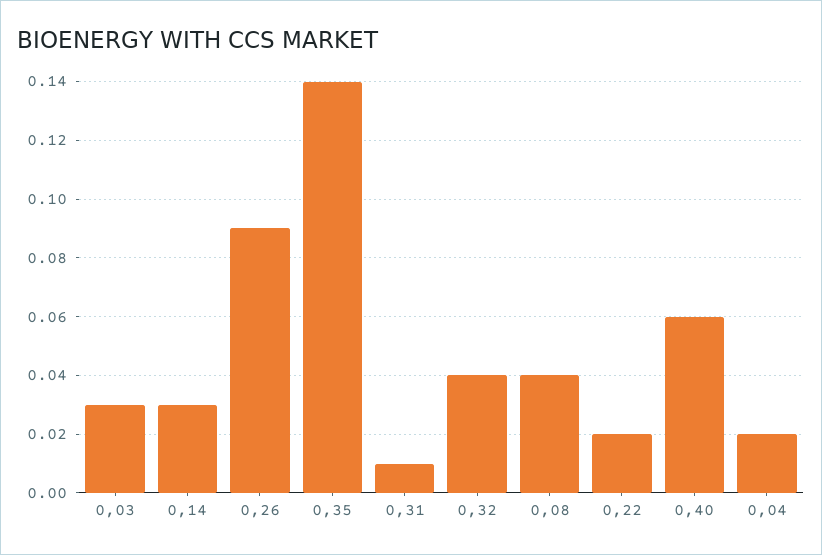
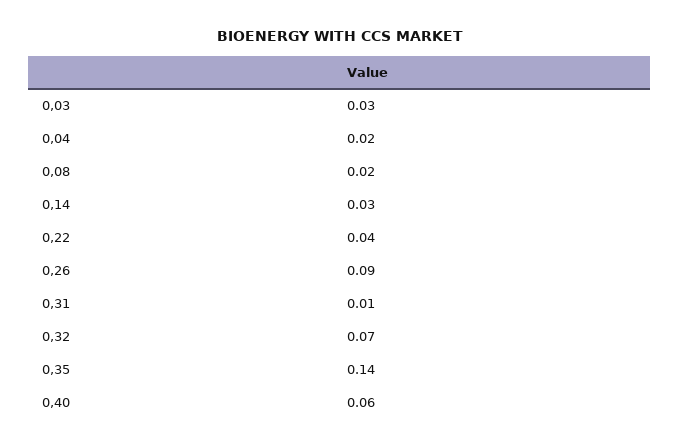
  {
    "0,03": 0.03,
    "0,14": 0.03,
    "0,26": 0.09,
    "0,35": 0.14,
    "0,31": 0.01,
-   "0,32": 0.04,
+   "0,32": 0.07,
-   "0,08": 0.04,
+   "0,08": 0.02,
-   "0,22": 0.02,
+   "0,22": 0.04,
    "0,40": 0.06,
    "0,04": 0.02
  }

